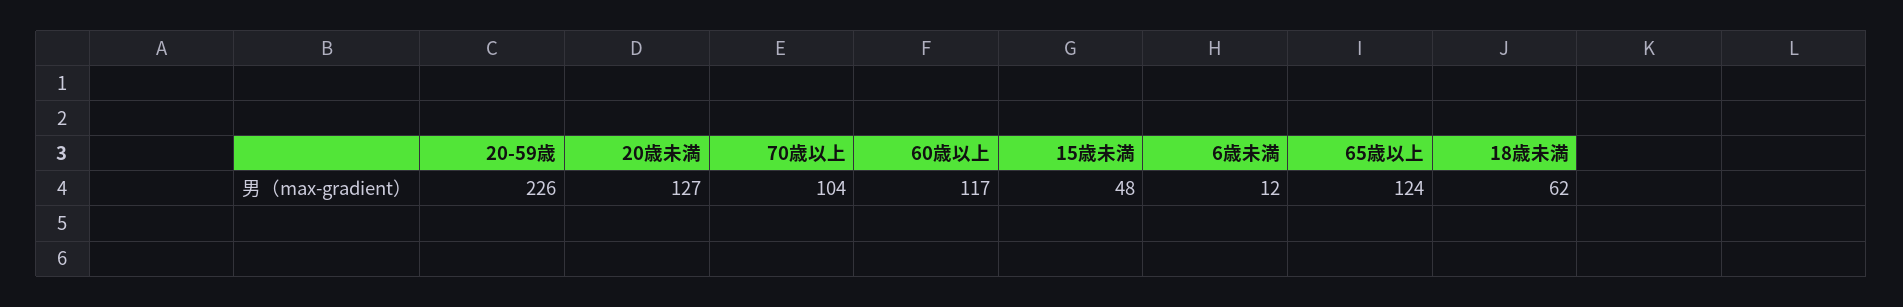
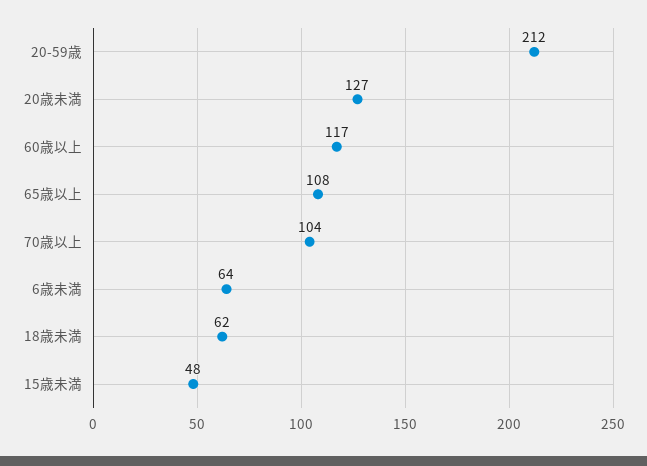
  {
-   "20-59歳": 226,
+   "20-59歳": 212,
    "20歳未満": 127,
    "70歳以上": 104,
    "60歳以上": 117,
    "15歳未満": 48,
-   "6歳未満": 12,
+   "6歳未満": 64,
-   "65歳以上": 124,
+   "65歳以上": 108,
    "18歳未満": 62
  }

